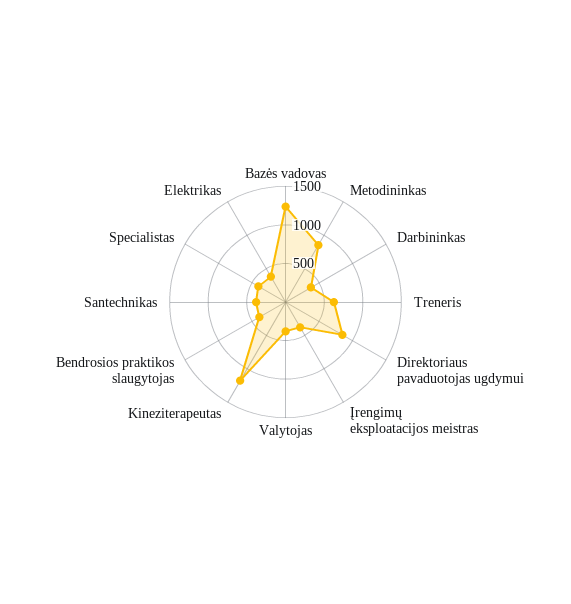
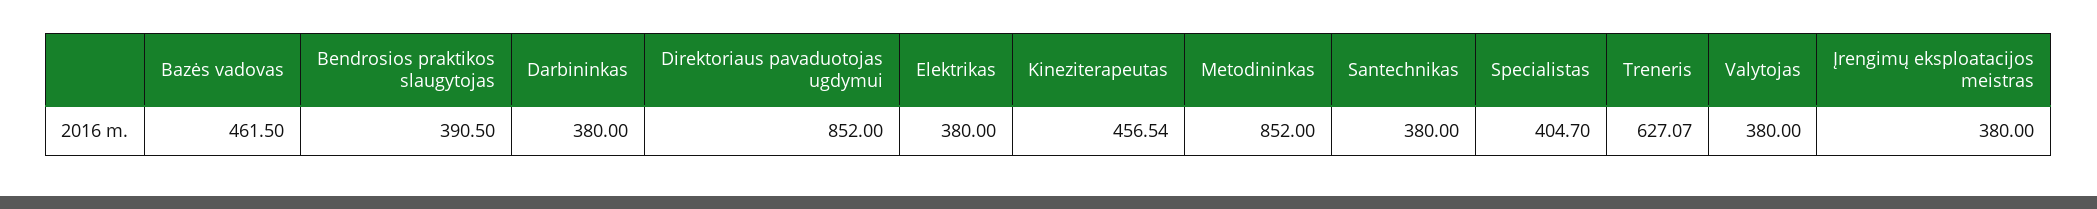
  {
-   "Bazės vadovas": 1250,
+   "Bazės vadovas": 461.5,
    "Metodininkas": 852,
    "Darbininkas": 380,
    "Treneris": 627.07,
    "Direktoriaus pavaduotojas ugdymui": 852,
    "Įrengimų eksploatacijos meistras": 380,
    "Valytojas": 380,
-   "Kineziterapeutas": 1250,
+   "Kineziterapeutas": 456.54,
    "Bendrosios praktikos slaugytojas": 390.5,
    "Santechnikas": 380,
    "Specialistas": 404.7,
    "Elektrikas": 380
  }

